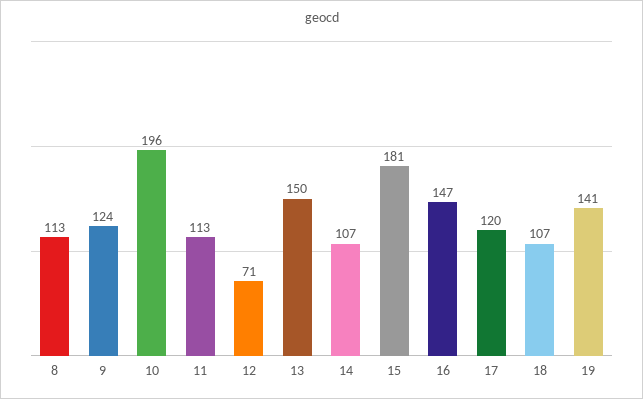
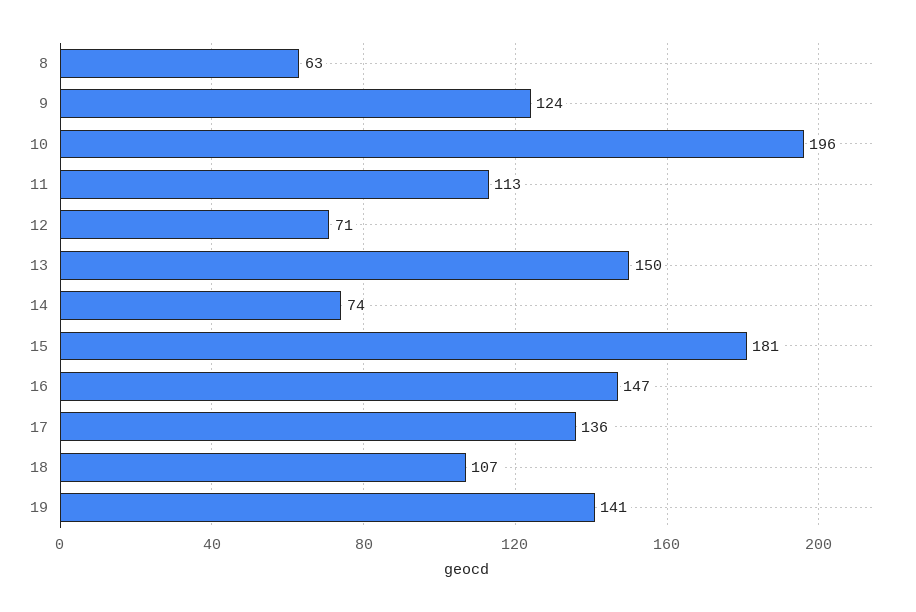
  {
-   "8": 113,
+   "8": 63,
    "9": 124,
    "10": 196,
    "11": 113,
    "12": 71,
    "13": 150,
-   "14": 107,
+   "14": 74,
    "15": 181,
    "16": 147,
-   "17": 120,
+   "17": 136,
    "18": 107,
    "19": 141
  }

